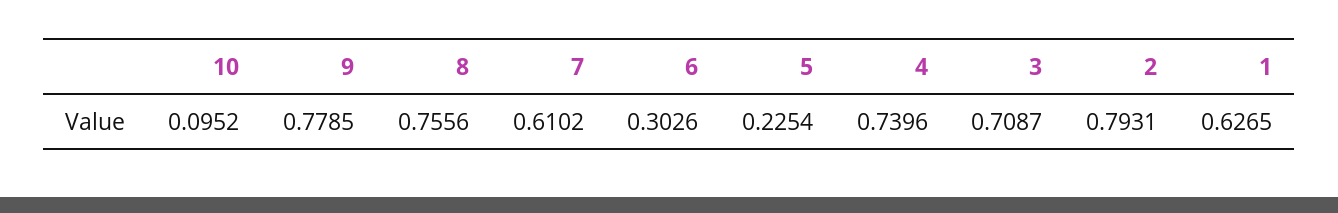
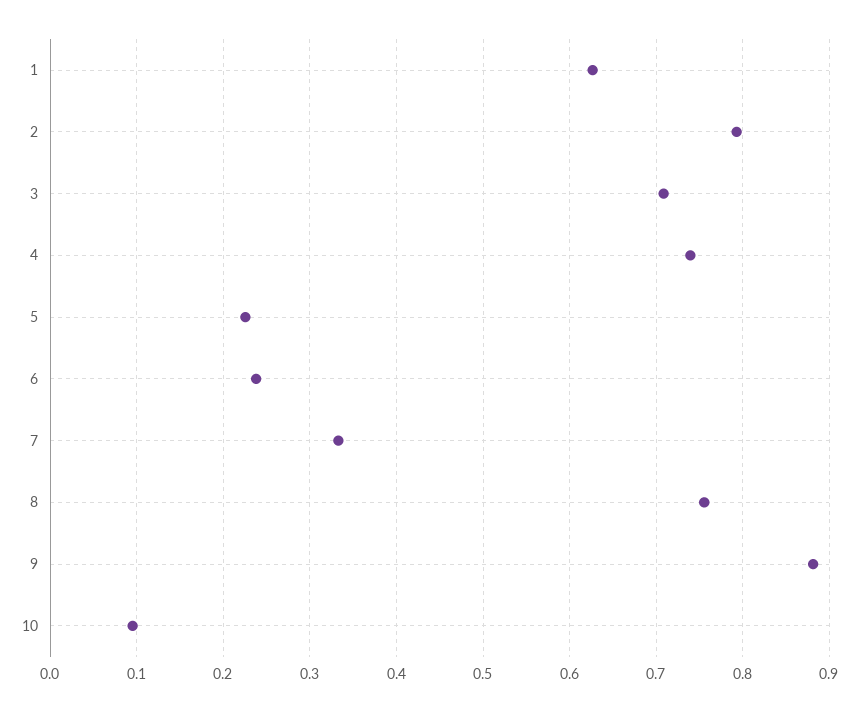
  {
    "10": 0.0952,
-   "9": 0.7785,
+   "9": 0.88,
    "8": 0.7556,
-   "7": 0.6102,
+   "7": 0.33,
-   "6": 0.3026,
+   "6": 0.24,
    "5": 0.2254,
    "4": 0.7396,
    "3": 0.7087,
    "2": 0.7931,
    "1": 0.6265
  }

